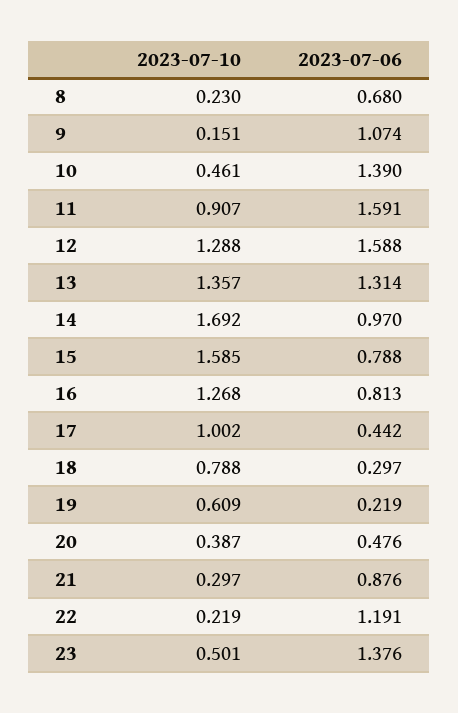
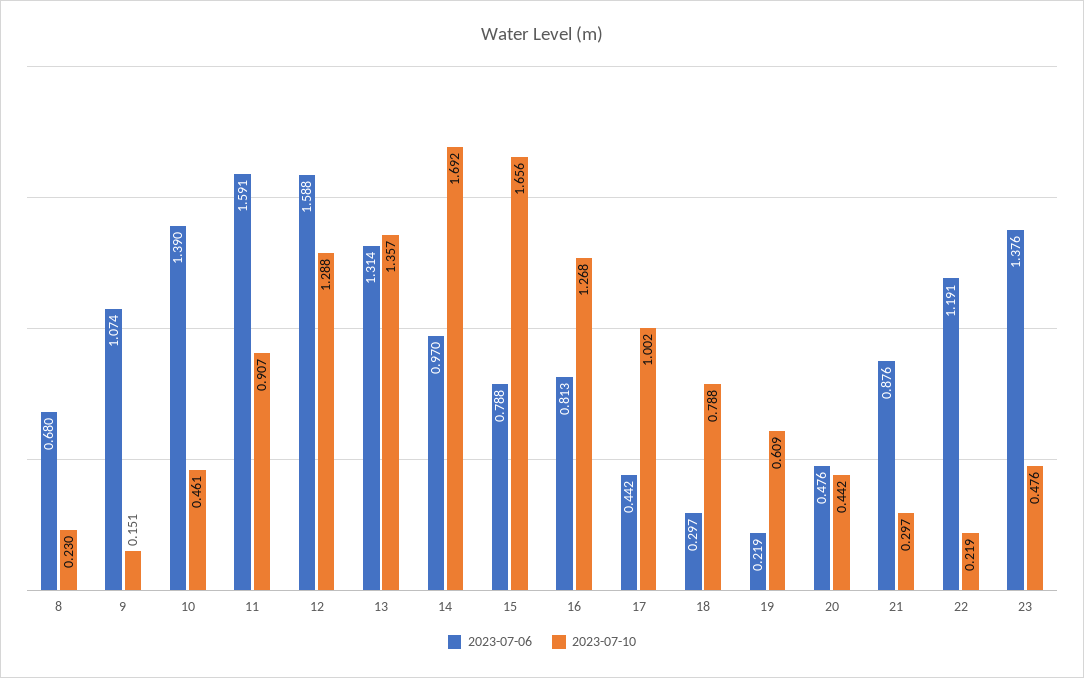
  {
    "2023-07-10": {
      "8": 0.23,
      "9": 0.151,
      "10": 0.461,
      "11": 0.907,
      "12": 1.288,
      "13": 1.357,
      "14": 1.692,
-     "15": 1.585,
+     "15": 1.656,
      "16": 1.268,
      "17": 1.002,
      "18": 0.788,
      "19": 0.609,
-     "20": 0.387,
+     "20": 0.442,
      "21": 0.297,
      "22": 0.219,
-     "23": 0.501
+     "23": 0.476
    },
    "2023-07-06": {
      "8": 0.68,
      "9": 1.074,
      "10": 1.39,
      "11": 1.591,
      "12": 1.588,
      "13": 1.314,
      "14": 0.97,
      "15": 0.788,
      "16": 0.813,
      "17": 0.442,
      "18": 0.297,
      "19": 0.219,
      "20": 0.476,
      "21": 0.876,
      "22": 1.191,
      "23": 1.376
    }
  }

